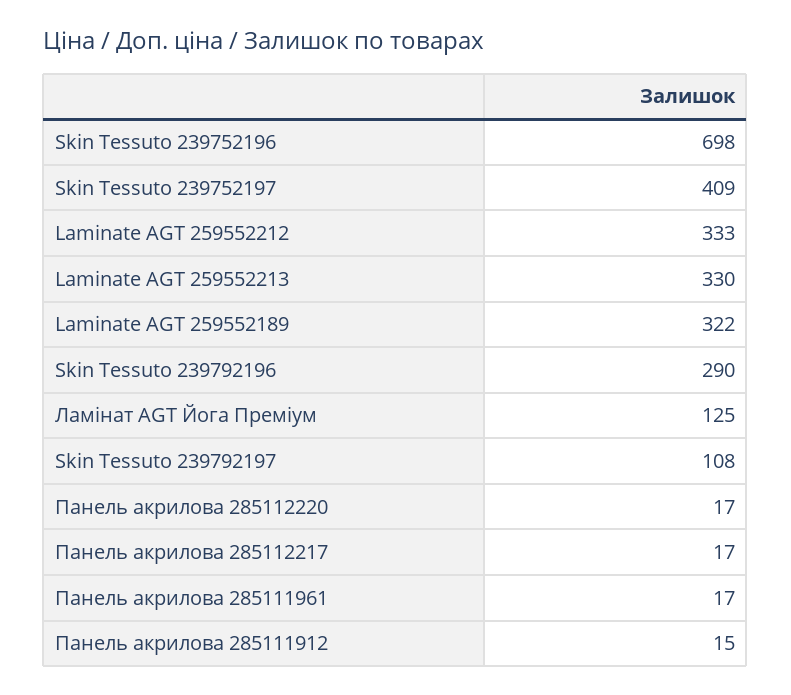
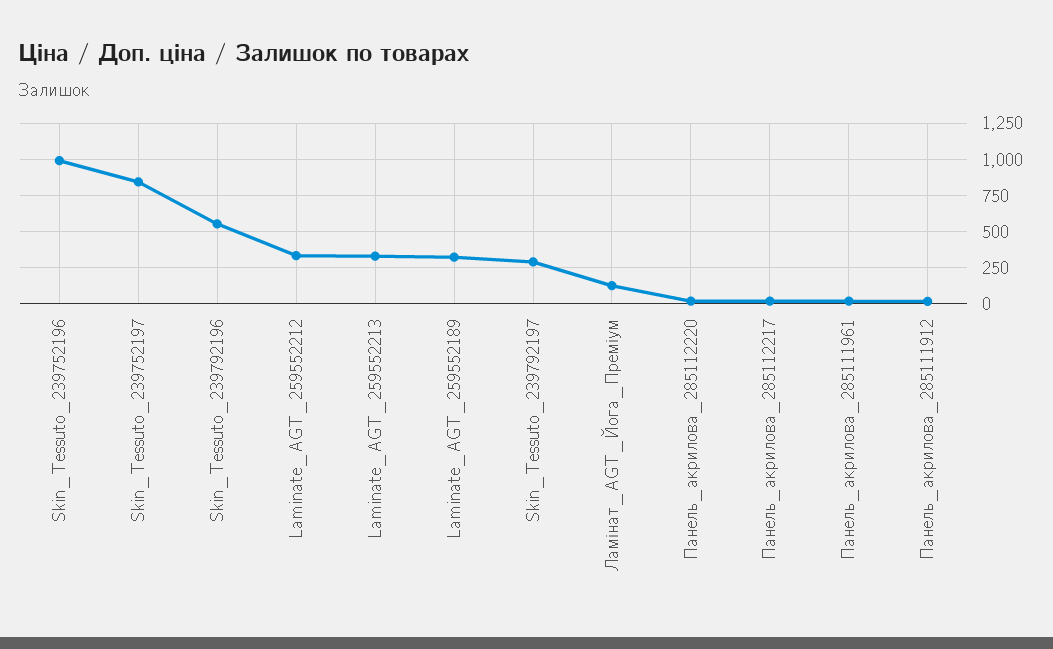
  {
-   "Skin Tessuto 239752196": 698,
+   "Skin Tessuto 239752196": 1000,
-   "Skin Tessuto 239752197": 409,
+   "Skin Tessuto 239752197": 850,
    "Laminate AGT 259552212": 333,
    "Laminate AGT 259552213": 330,
    "Laminate AGT 259552189": 322,
-   "Skin Tessuto 239792196": 290,
+   "Skin Tessuto 239792196": 550,
    "Ламінат AGT Йога Преміум": 125,
-   "Skin Tessuto 239792197": 108,
+   "Skin Tessuto 239792197": 300,
    "Панель акрилова 285112220": 17,
    "Панель акрилова 285112217": 17,
    "Панель акрилова 285111961": 17,
    "Панель акрилова 285111912": 15
  }

